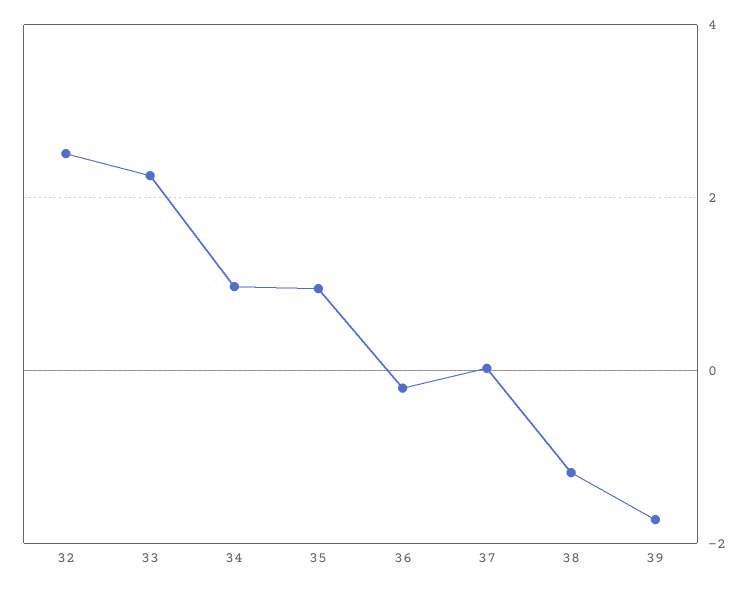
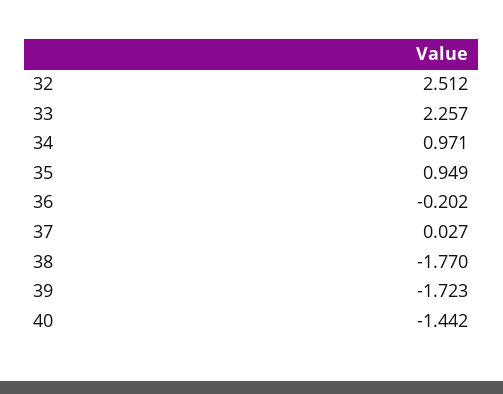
  {
    "32": 2.512,
    "33": 2.257,
    "34": 0.971,
    "35": 0.949,
    "36": -0.202,
    "37": 0.027,
-   "38": -1.2,
+   "38": -1.77,
-   "39": -1.723
+   "39": -1.723,
+   "40": -1.442
  }

